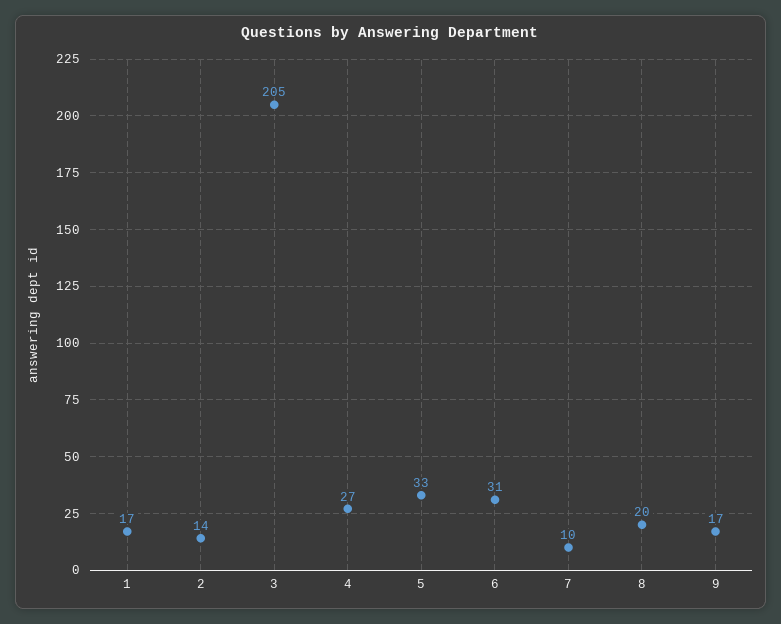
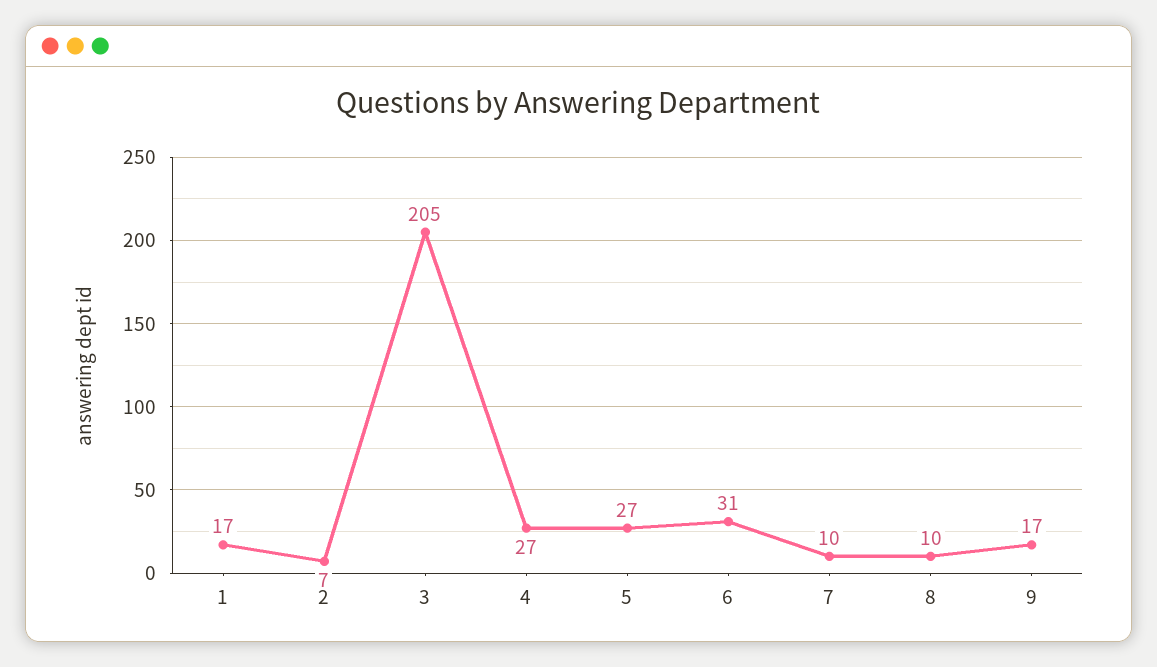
  {
    "1": 17,
-   "2": 14,
+   "2": 7,
    "3": 205,
    "4": 27,
-   "5": 33,
+   "5": 27,
    "6": 31,
    "7": 10,
-   "8": 20,
+   "8": 10,
    "9": 17
  }

